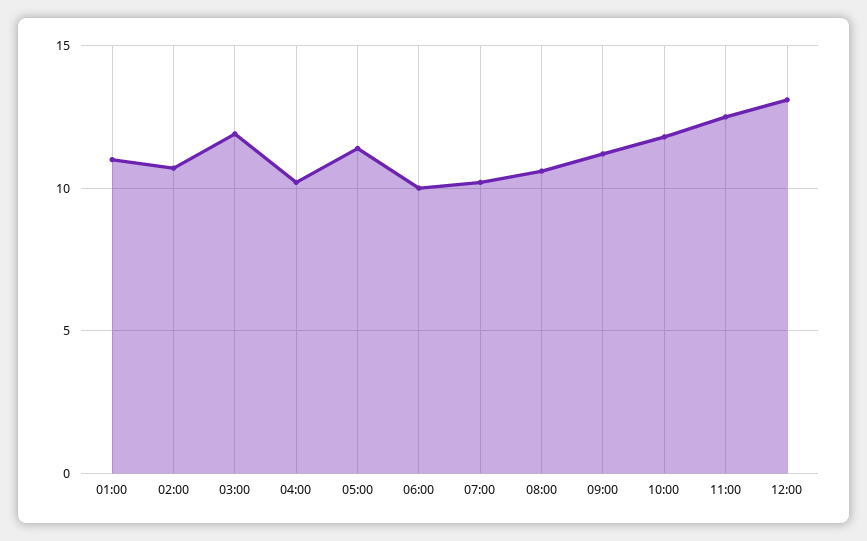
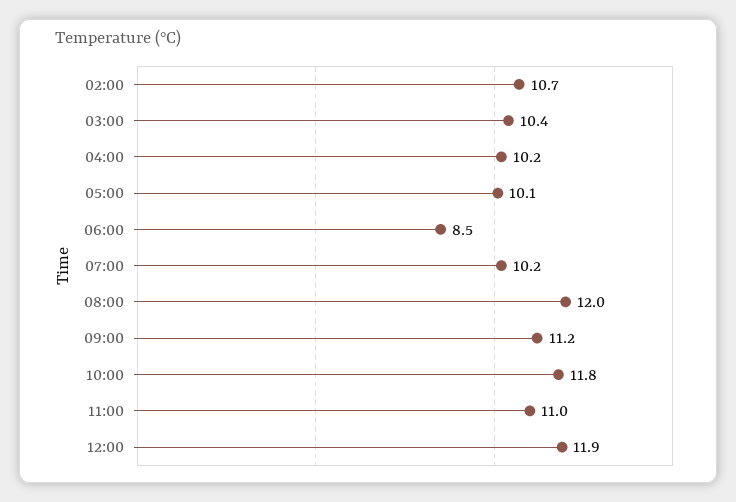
  {
-   "01:00": 11,
    "02:00": 10.7,
-   "03:00": 12,
+   "03:00": 10.4,
    "04:00": 10.2,
-   "05:00": 11.5,
+   "05:00": 10.1,
-   "06:00": 10,
+   "06:00": 8.5,
    "07:00": 10.2,
-   "08:00": 10.5,
+   "08:00": 12,
    "09:00": 11.2,
    "10:00": 11.8,
-   "11:00": 12.5,
+   "11:00": 11,
-   "12:00": 13
+   "12:00": 11.9
  }

